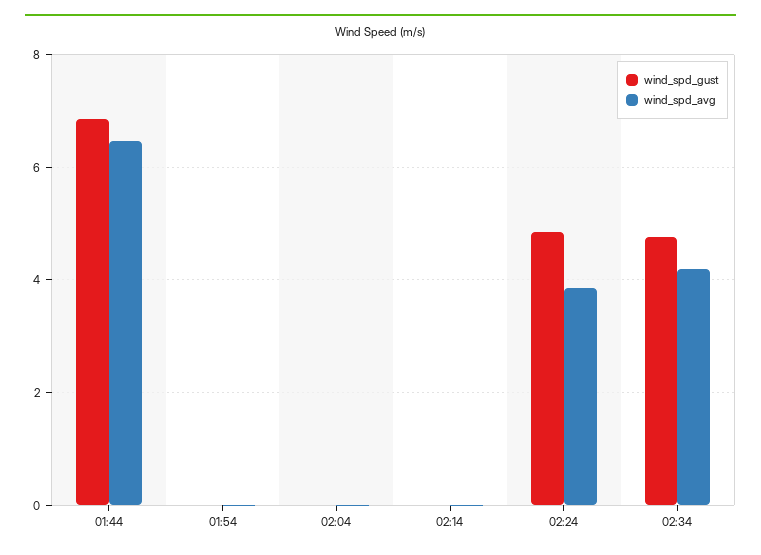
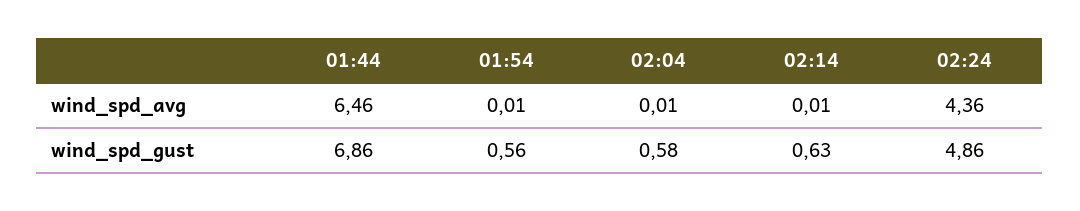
  {
    "wind_spd_gust": {
      "01:44": 6.86,
-     "01:54": 0,
+     "01:54": 0.56,
-     "02:04": 0,
+     "02:04": 0.58,
-     "02:14": 0,
+     "02:14": 0.63,
-     "02:24": 4.86,
+     "02:24": 4.86
-     "02:34": 4.8
    },
    "wind_spd_avg": {
      "01:44": 6.46,
      "01:54": 0.01,
      "02:04": 0.01,
      "02:14": 0.01,
-     "02:24": 3.8,
+     "02:24": 4.36
-     "02:34": 4.2
    }
  }

